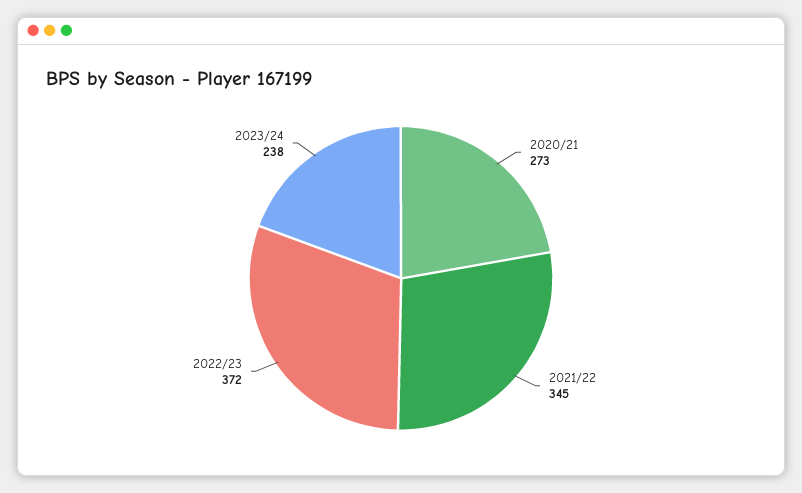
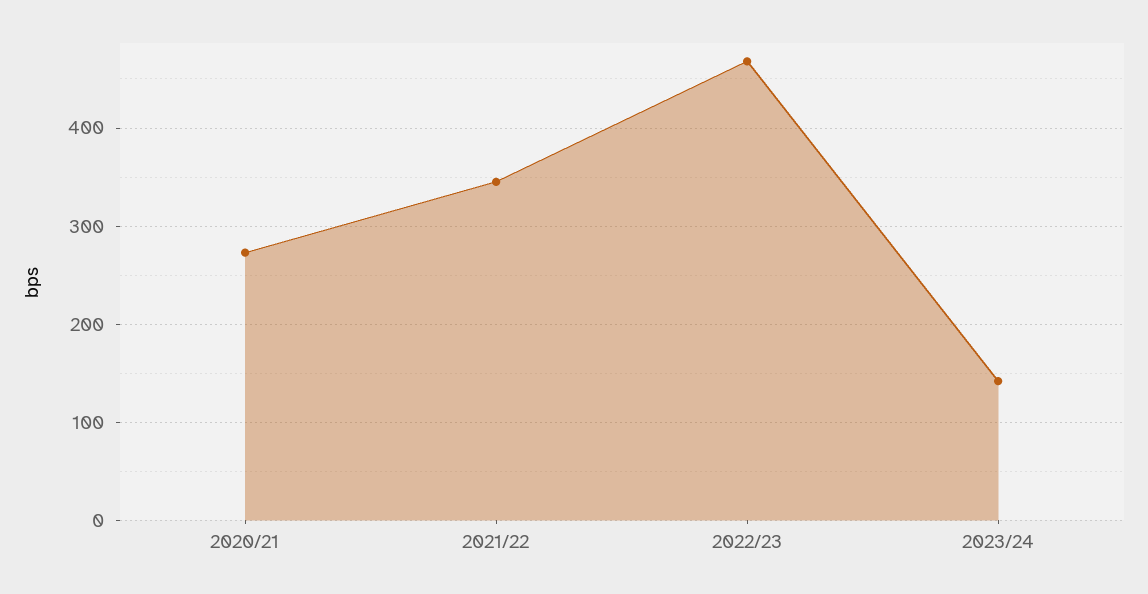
  {
    "2020/21": 273,
    "2021/22": 345,
-   "2022/23": 372,
+   "2022/23": 470,
-   "2023/24": 238
+   "2023/24": 140
  }

